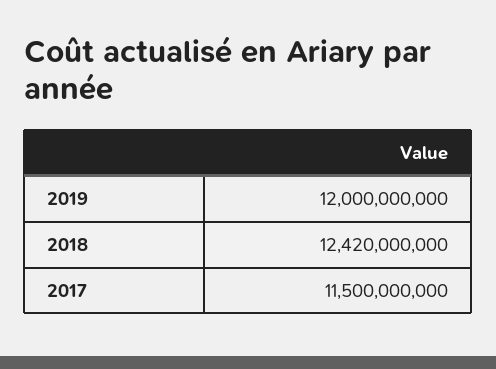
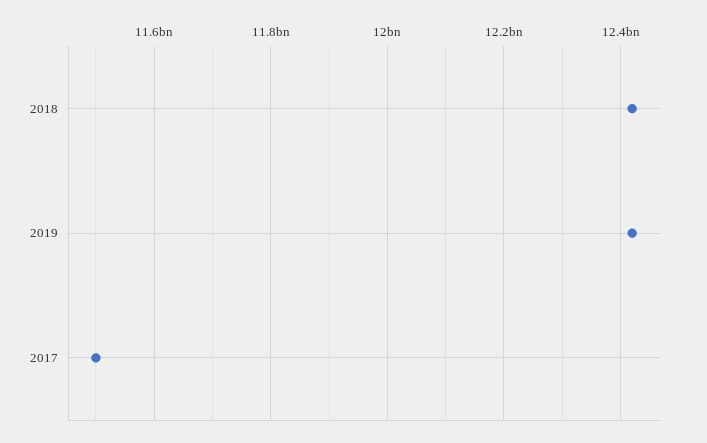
  {
-   "2019": 12000000000,
+   "2019": 12420000000,
    "2018": 12420000000,
    "2017": 11500000000
  }

